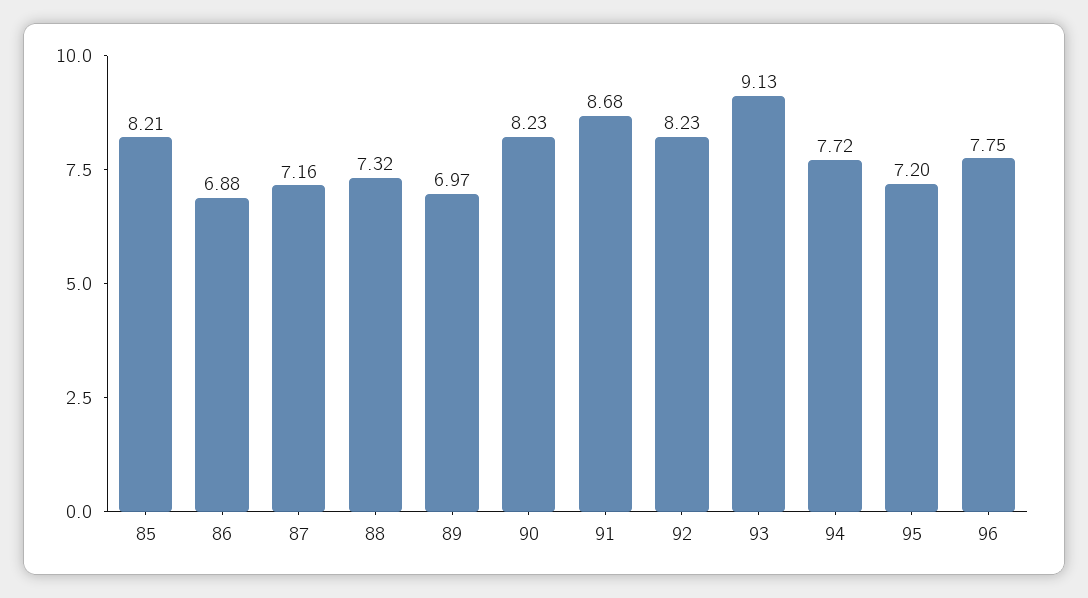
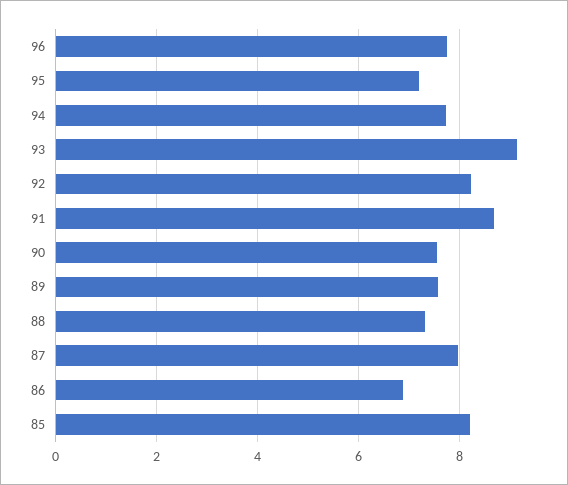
  {
    "85": 8.21,
    "86": 6.88,
-   "87": 7.16,
+   "87": 8,
    "88": 7.32,
-   "89": 6.97,
+   "89": 7.6,
-   "90": 8.23,
+   "90": 7.6,
    "91": 8.68,
    "92": 8.23,
    "93": 9.13,
    "94": 7.72,
    "95": 7.2,
    "96": 7.75
  }

